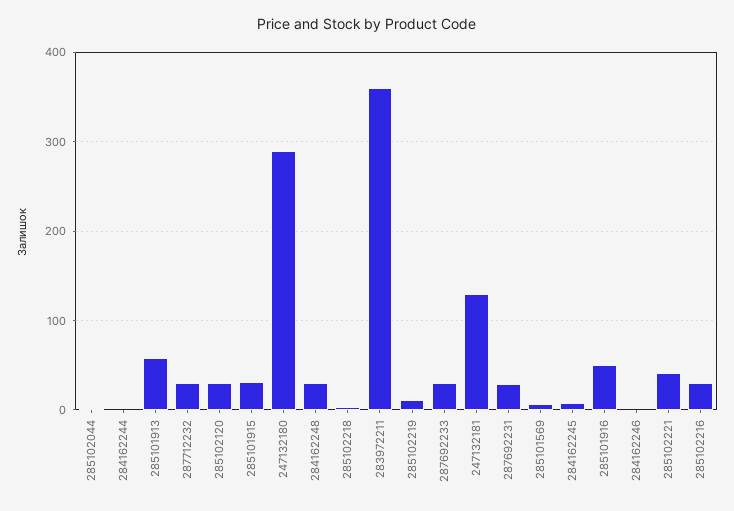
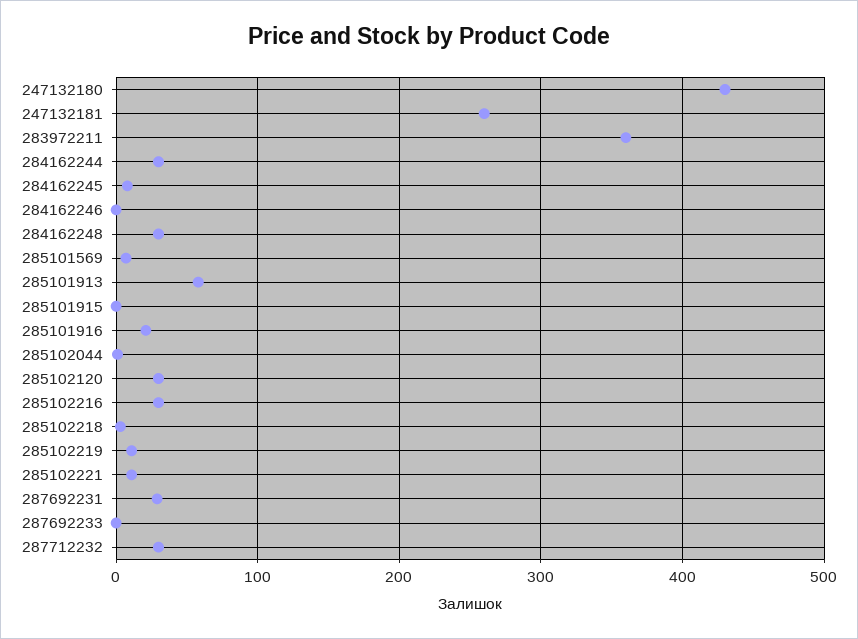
  {
    "285102044": 0,
-   "284162244": 0,
+   "284162244": 30,
    "285101913": 60,
    "287712232": 30,
    "285102120": 30,
-   "285101915": 30,
+   "285101915": 0,
-   "247132180": 290,
+   "247132180": 430,
    "284162248": 30,
    "285102218": 0,
    "283972211": 360,
    "285102219": 10,
-   "287692233": 30,
+   "287692233": 0,
-   "247132181": 130,
+   "247132181": 260,
    "287692231": 30,
    "285101569": 10,
    "284162245": 10,
-   "285101916": 50,
+   "285101916": 20,
    "284162246": 0,
-   "285102221": 40,
+   "285102221": 10,
    "285102216": 30
  }

